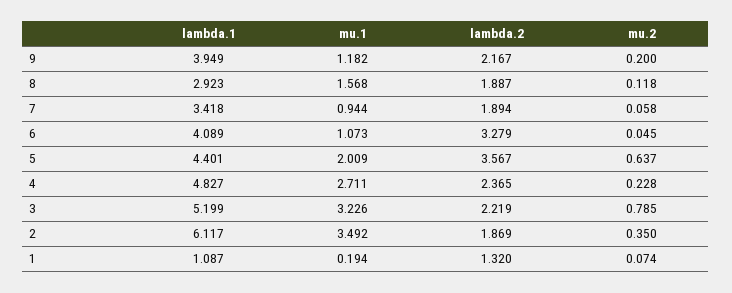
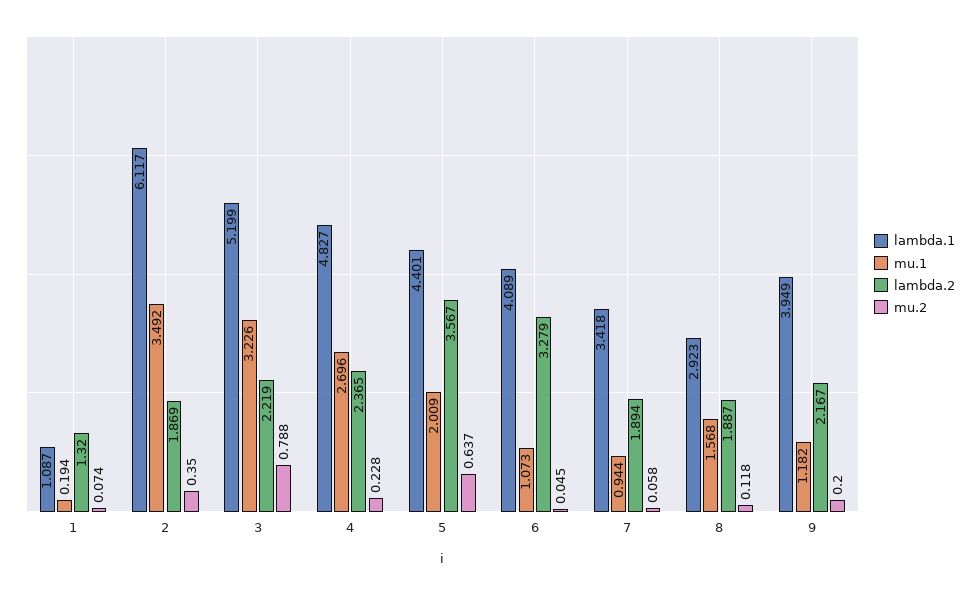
  {
    "lambda.1": {
      "9": 3.949,
      "8": 2.923,
      "7": 3.418,
      "6": 4.089,
      "5": 4.401,
      "4": 4.827,
      "3": 5.199,
      "2": 6.117,
      "1": 1.087
    },
    "mu.1": {
      "9": 1.182,
      "8": 1.568,
      "7": 0.944,
      "6": 1.073,
      "5": 2.009,
-     "4": 2.711,
+     "4": 2.696,
      "3": 3.226,
      "2": 3.492,
      "1": 0.194
    },
    "lambda.2": {
      "9": 2.167,
      "8": 1.887,
      "7": 1.894,
      "6": 3.279,
      "5": 3.567,
      "4": 2.365,
      "3": 2.219,
      "2": 1.869,
      "1": 1.32
    },
    "mu.2": {
      "9": 0.2,
      "8": 0.118,
      "7": 0.058,
      "6": 0.045,
      "5": 0.637,
      "4": 0.228,
-     "3": 0.785,
+     "3": 0.788,
      "2": 0.35,
      "1": 0.074
    }
  }

